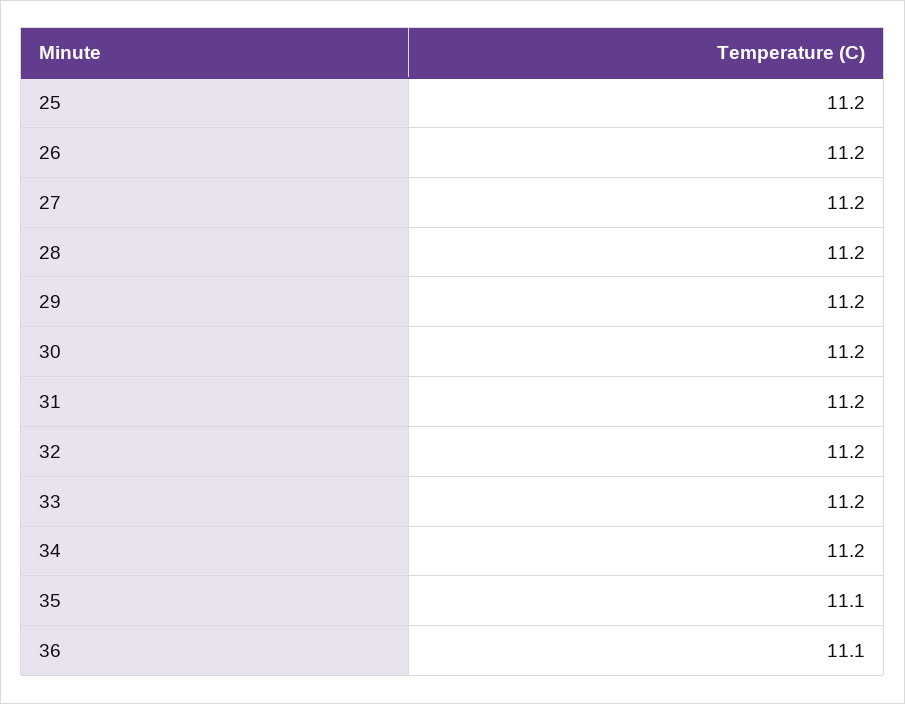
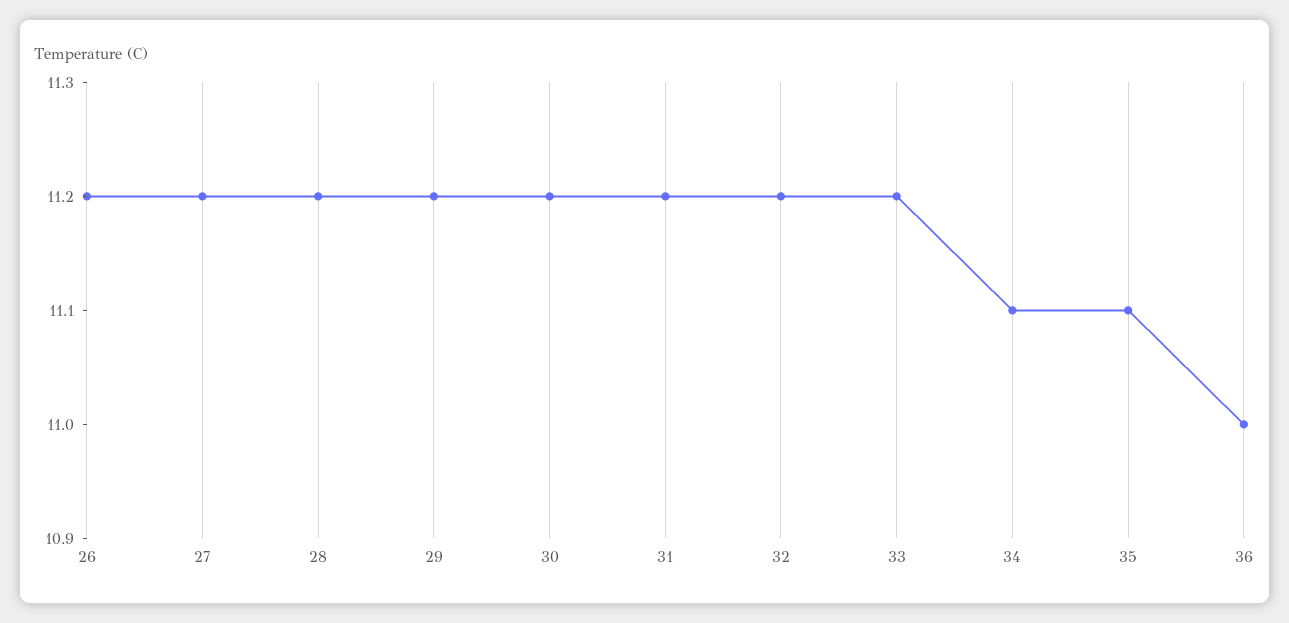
  {
-   "25": 11.2,
    "26": 11.2,
    "27": 11.2,
    "28": 11.2,
    "29": 11.2,
    "30": 11.2,
    "31": 11.2,
    "32": 11.2,
    "33": 11.2,
-   "34": 11.2,
+   "34": 11.1,
    "35": 11.1,
-   "36": 11.1
+   "36": 11
  }

